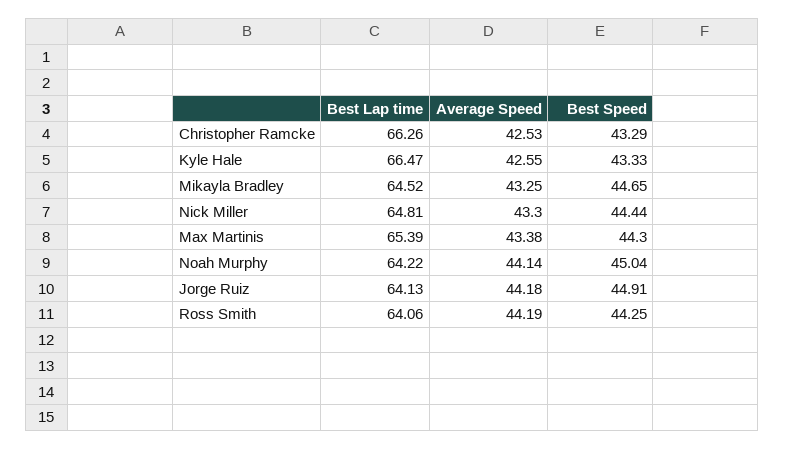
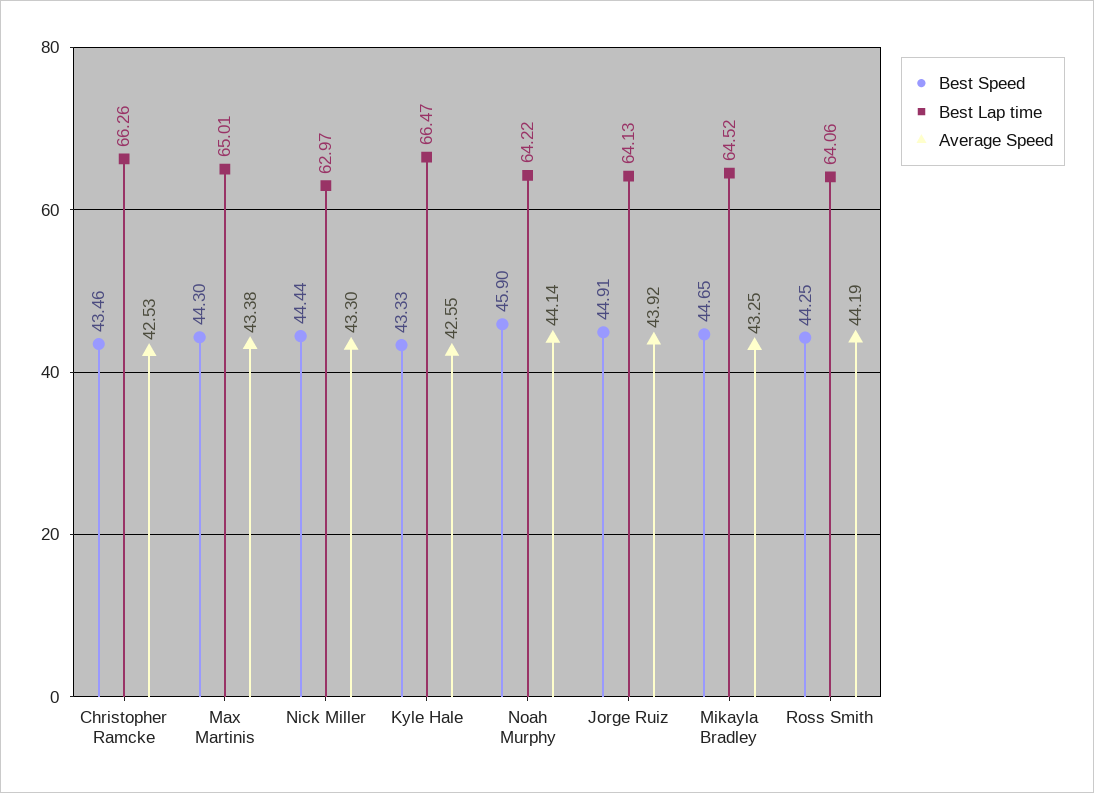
  {
    "Best Lap time": {
      "Christopher Ramcke": 66.26,
      "Kyle Hale": 66.47,
      "Mikayla Bradley": 64.52,
-     "Nick Miller": 64.81,
+     "Nick Miller": 62.97,
-     "Max Martinis": 65.39,
+     "Max Martinis": 65.01,
      "Noah Murphy": 64.22,
      "Jorge Ruiz": 64.13,
      "Ross Smith": 64.06
    },
    "Average Speed": {
      "Christopher Ramcke": 42.53,
      "Kyle Hale": 42.55,
      "Mikayla Bradley": 43.25,
      "Nick Miller": 43.3,
      "Max Martinis": 43.38,
      "Noah Murphy": 44.14,
-     "Jorge Ruiz": 44.18,
+     "Jorge Ruiz": 43.92,
      "Ross Smith": 44.19
    },
    "Best Speed": {
-     "Christopher Ramcke": 43.29,
+     "Christopher Ramcke": 43.46,
      "Kyle Hale": 43.33,
      "Mikayla Bradley": 44.65,
      "Nick Miller": 44.44,
      "Max Martinis": 44.3,
-     "Noah Murphy": 45.04,
+     "Noah Murphy": 45.9,
      "Jorge Ruiz": 44.91,
      "Ross Smith": 44.25
    }
  }

